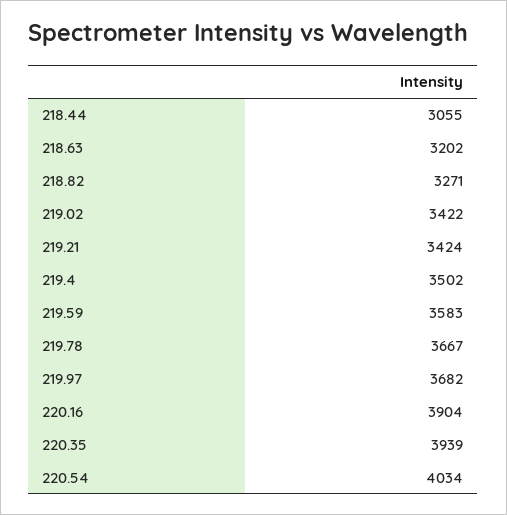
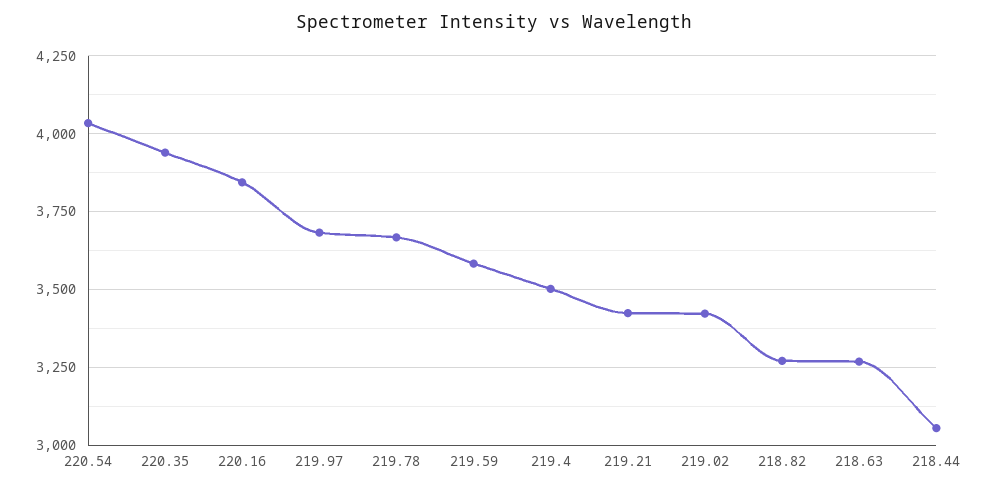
  {
    "218.44": 3055,
-   "218.63": 3202,
+   "218.63": 3275,
    "218.82": 3271,
    "219.02": 3422,
    "219.21": 3424,
    "219.4": 3502,
    "219.59": 3583,
    "219.78": 3667,
    "219.97": 3682,
-   "220.16": 3904,
+   "220.16": 3850,
    "220.35": 3939,
    "220.54": 4034
  }

